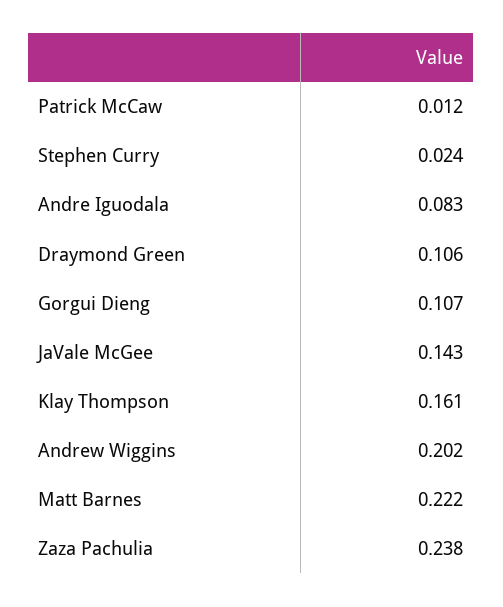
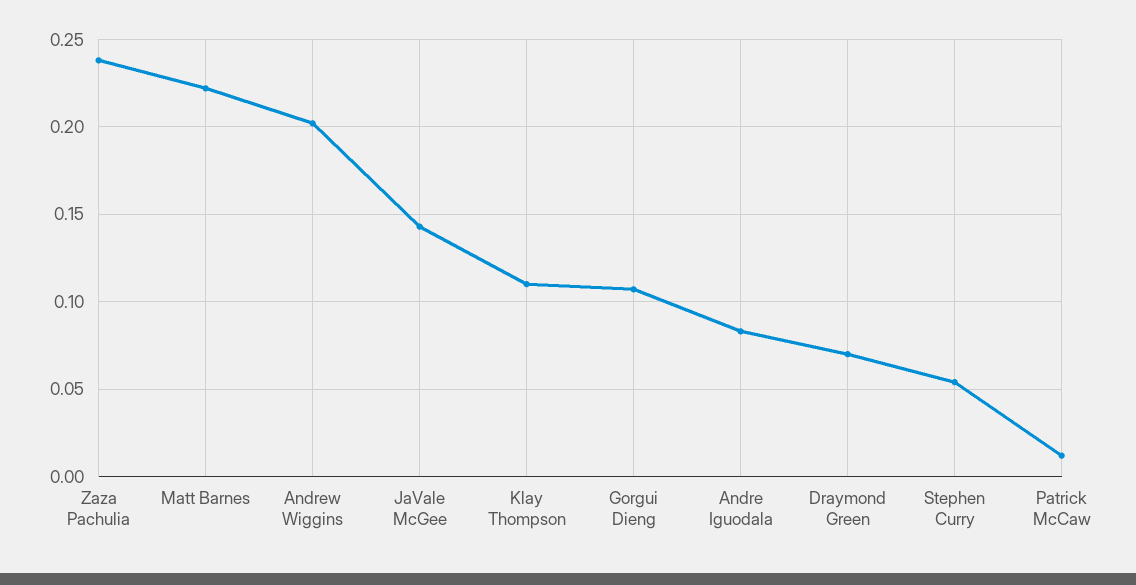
  {
    "Patrick McCaw": 0.012,
-   "Stephen Curry": 0.024,
+   "Stephen Curry": 0.055,
    "Andre Iguodala": 0.083,
-   "Draymond Green": 0.106,
+   "Draymond Green": 0.07,
    "Gorgui Dieng": 0.107,
    "JaVale McGee": 0.143,
-   "Klay Thompson": 0.161,
+   "Klay Thompson": 0.11,
    "Andrew Wiggins": 0.202,
    "Matt Barnes": 0.222,
    "Zaza Pachulia": 0.238
  }

